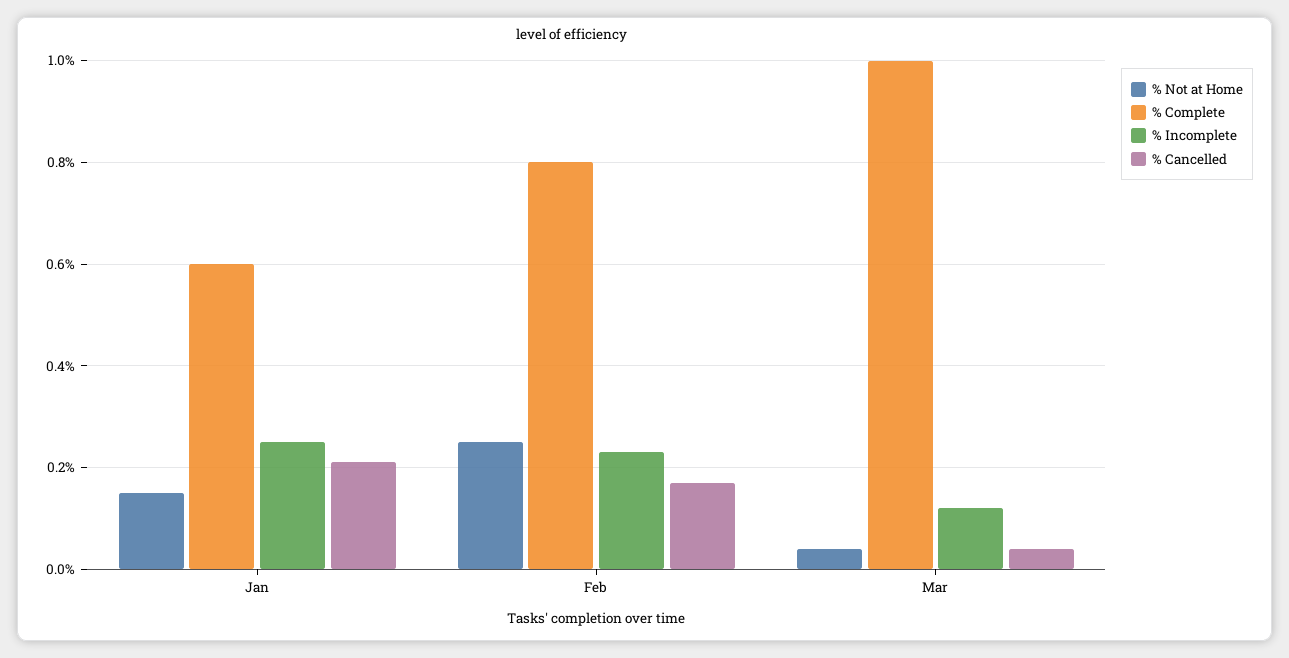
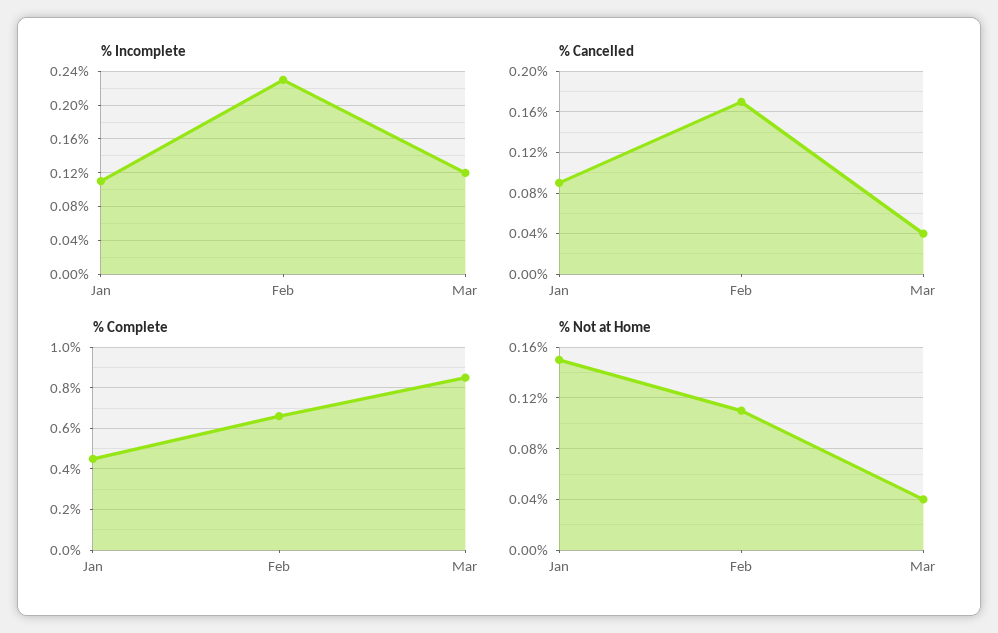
  {
    "% Not at Home": {
      "Jan": 0.15,
-     "Feb": 0.25,
+     "Feb": 0.11,
      "Mar": 0.04
    },
    "% Complete": {
-     "Jan": 0.6,
+     "Jan": 0.45,
-     "Feb": 0.8,
+     "Feb": 0.65,
-     "Mar": 1
+     "Mar": 0.85
    },
    "% Incomplete": {
-     "Jan": 0.25,
+     "Jan": 0.11,
      "Feb": 0.23,
      "Mar": 0.12
    },
    "% Cancelled": {
-     "Jan": 0.2,
+     "Jan": 0.09,
      "Feb": 0.17,
      "Mar": 0.04
    }
  }

